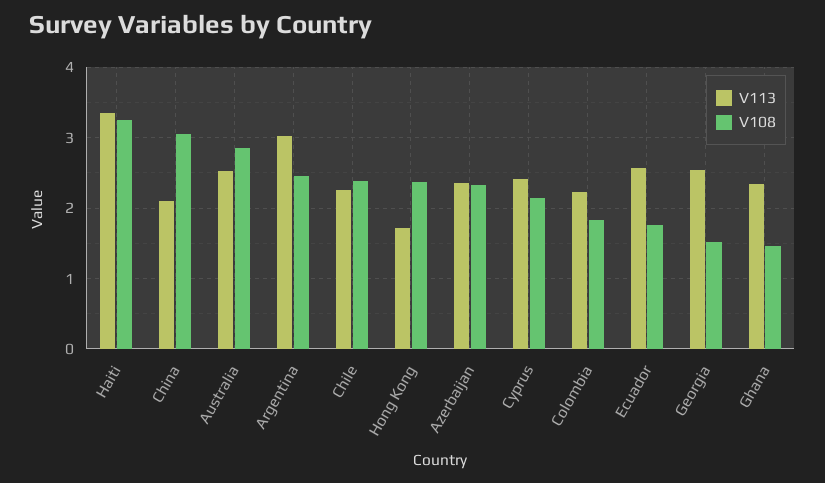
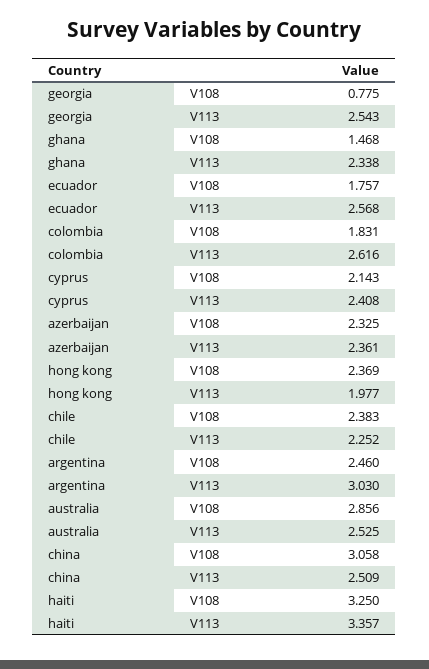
  {
    "V113": {
      "Haiti": 3.357,
-     "China": 2.1,
+     "China": 2.509,
      "Australia": 2.525,
      "Argentina": 3.03,
      "Chile": 2.252,
-     "Hong Kong": 1.7,
+     "Hong Kong": 1.977,
      "Azerbaijan": 2.361,
      "Cyprus": 2.408,
-     "Colombia": 2.2,
+     "Colombia": 2.616,
      "Ecuador": 2.568,
      "Georgia": 2.543,
      "Ghana": 2.338
    },
    "V108": {
      "Haiti": 3.25,
      "China": 3.058,
      "Australia": 2.856,
      "Argentina": 2.46,
      "Chile": 2.383,
      "Hong Kong": 2.369,
      "Azerbaijan": 2.325,
      "Cyprus": 2.143,
      "Colombia": 1.831,
      "Ecuador": 1.757,
-     "Georgia": 1.5,
+     "Georgia": 0.775,
      "Ghana": 1.468
    }
  }

